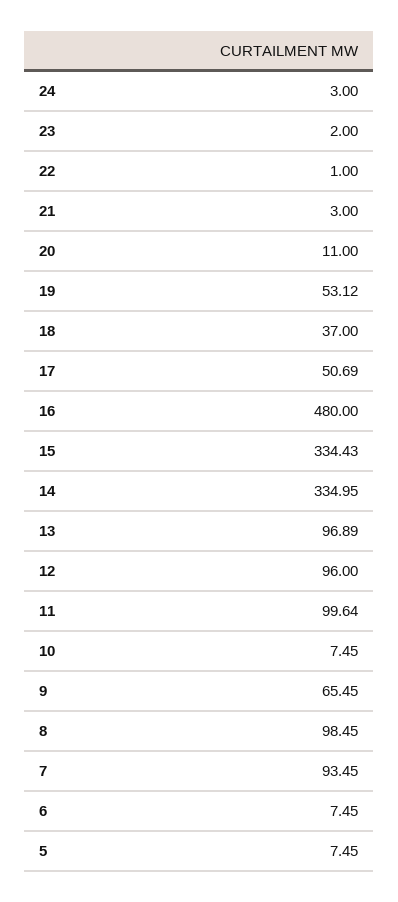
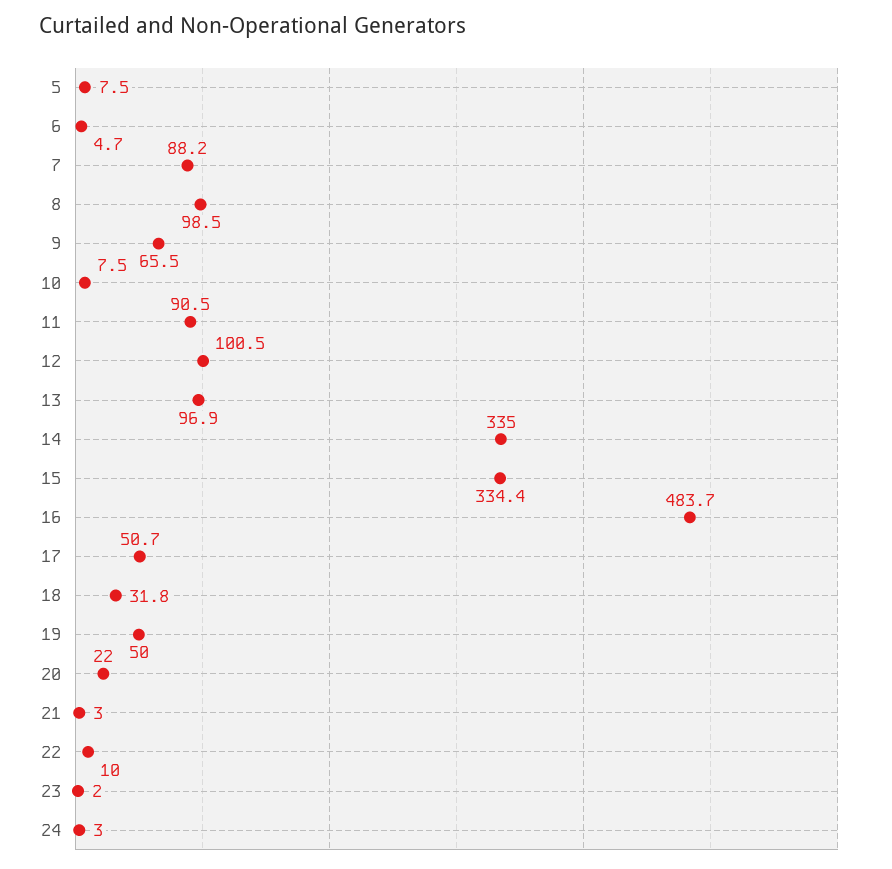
  {
    "24": 3,
    "23": 2,
-   "22": 1,
+   "22": 10,
    "21": 3,
-   "20": 11,
+   "20": 22,
-   "19": 53.12,
+   "19": 50,
-   "18": 37,
+   "18": 31.8,
    "17": 50.69,
-   "16": 480,
+   "16": 483.7,
    "15": 334.43,
    "14": 334.95,
    "13": 96.89,
-   "12": 96,
+   "12": 100.5,
-   "11": 99.64,
+   "11": 90.5,
    "10": 7.45,
    "9": 65.45,
    "8": 98.45,
-   "7": 93.45,
+   "7": 88.2,
-   "6": 7.45,
+   "6": 4.7,
    "5": 7.45
  }

